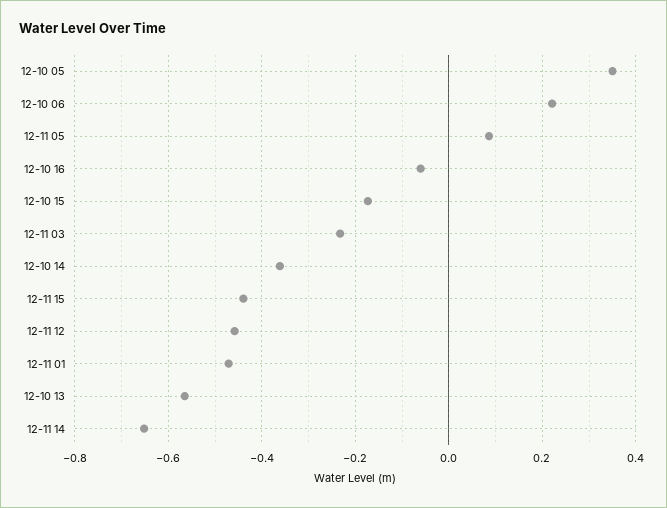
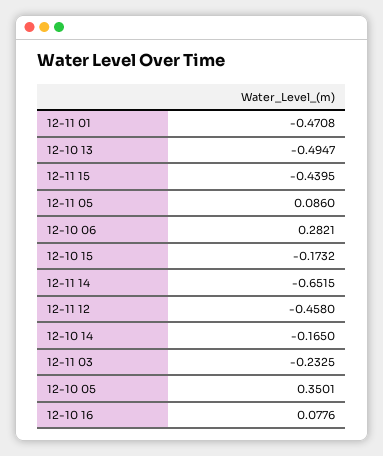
  {
    "12-10 05": 0.3501,
-   "12-10 06": 0.22,
+   "12-10 06": 0.2821,
    "12-11 05": 0.086,
-   "12-10 16": -0.06,
+   "12-10 16": 0.0776,
    "12-10 15": -0.1732,
    "12-11 03": -0.2325,
-   "12-10 14": -0.36,
+   "12-10 14": -0.165,
    "12-11 15": -0.4395,
    "12-11 12": -0.458,
    "12-11 01": -0.4708,
-   "12-10 13": -0.56,
+   "12-10 13": -0.4947,
    "12-11 14": -0.6515
  }

